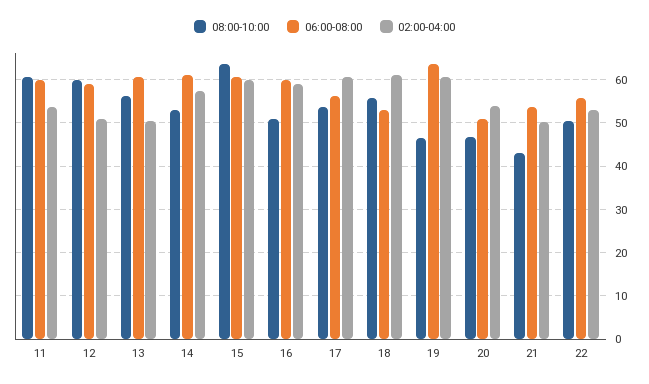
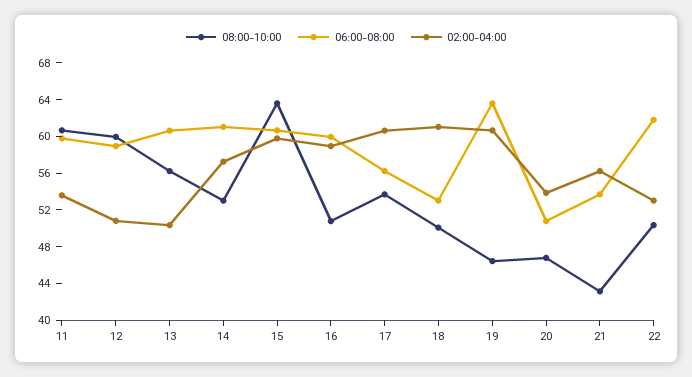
  {
    "08:00-10:00": {
      "11": 61,
      "12": 60,
      "13": 56,
      "14": 53,
      "15": 64,
      "16": 51,
      "17": 54,
-     "18": 56,
+     "18": 50,
      "19": 46,
      "20": 47,
      "21": 43,
      "22": 50
    },
    "06:00-08:00": {
      "11": 60,
      "12": 59,
      "13": 61,
      "14": 61,
      "15": 61,
      "16": 60,
      "17": 56,
      "18": 53,
      "19": 64,
      "20": 51,
      "21": 54,
-     "22": 56
+     "22": 62
    },
    "02:00-04:00": {
      "11": 54,
      "12": 51,
      "13": 50,
      "14": 57,
      "15": 60,
      "16": 59,
      "17": 61,
      "18": 61,
      "19": 61,
      "20": 54,
-     "21": 50,
+     "21": 56,
      "22": 53
    }
  }

